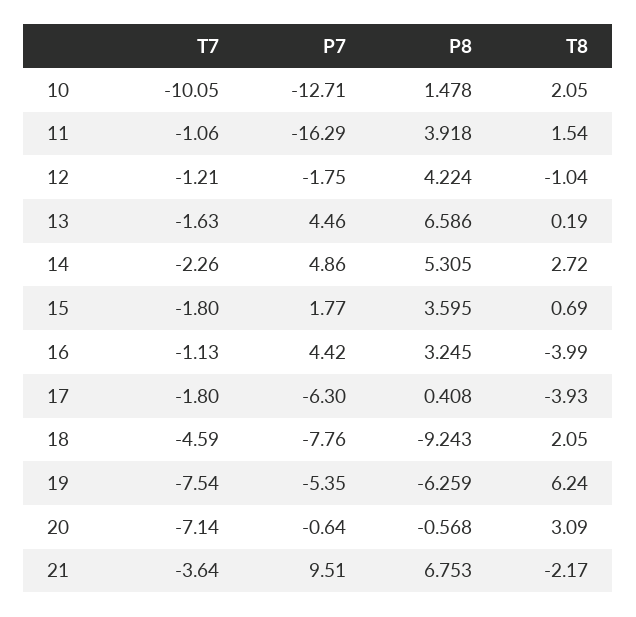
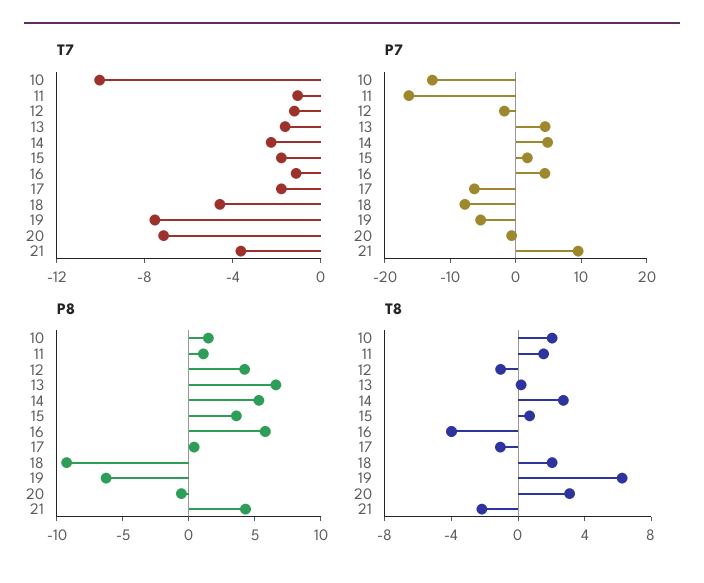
  {
    "T7": {
      "10": -10.05,
      "11": -1.06,
      "12": -1.21,
      "13": -1.63,
      "14": -2.26,
      "15": -1.8,
      "16": -1.13,
      "17": -1.8,
      "18": -4.59,
      "19": -7.54,
      "20": -7.14,
      "21": -3.64
    },
    "P7": {
      "10": -12.71,
      "11": -16.29,
      "12": -1.75,
      "13": 4.46,
      "14": 4.86,
      "15": 1.77,
      "16": 4.42,
      "17": -6.3,
      "18": -7.76,
      "19": -5.35,
      "20": -0.64,
      "21": 9.51
    },
    "P8": {
      "10": 1.478,
-     "11": 3.918,
+     "11": 1,
      "12": 4.224,
      "13": 6.586,
      "14": 5.305,
      "15": 3.595,
-     "16": 3.245,
+     "16": 6,
      "17": 0.408,
      "18": -9.243,
      "19": -6.259,
      "20": -0.568,
-     "21": 6.753
+     "21": 4
    },
    "T8": {
      "10": 2.05,
      "11": 1.54,
      "12": -1.04,
      "13": 0.19,
      "14": 2.72,
      "15": 0.69,
      "16": -3.99,
-     "17": -3.93,
+     "17": -1,
      "18": 2.05,
      "19": 6.24,
      "20": 3.09,
      "21": -2.17
    }
  }

